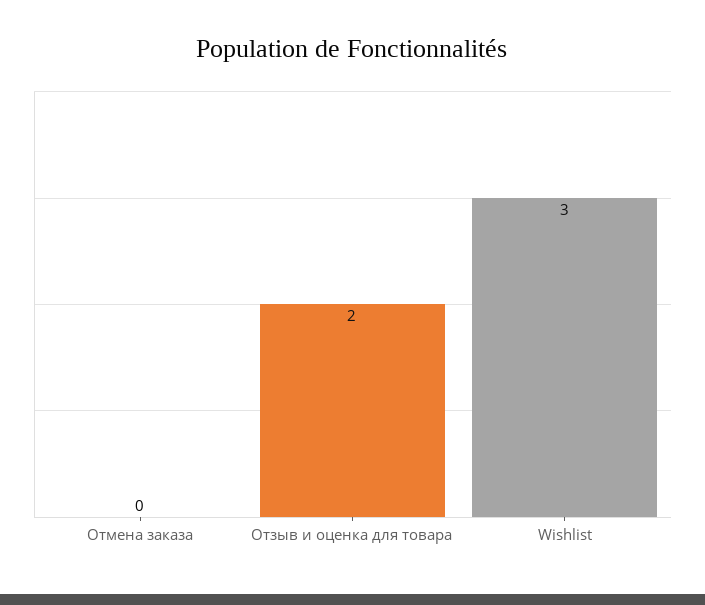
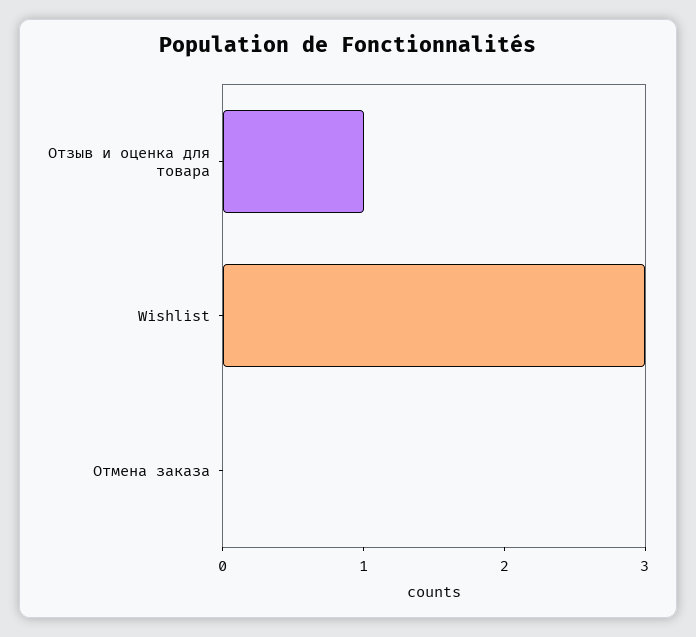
  {
    "Отмена заказа": 0,
-   "Отзыв и оценка для товара": 2,
+   "Отзыв и оценка для товара": 1,
    "Wishlist": 3
  }

